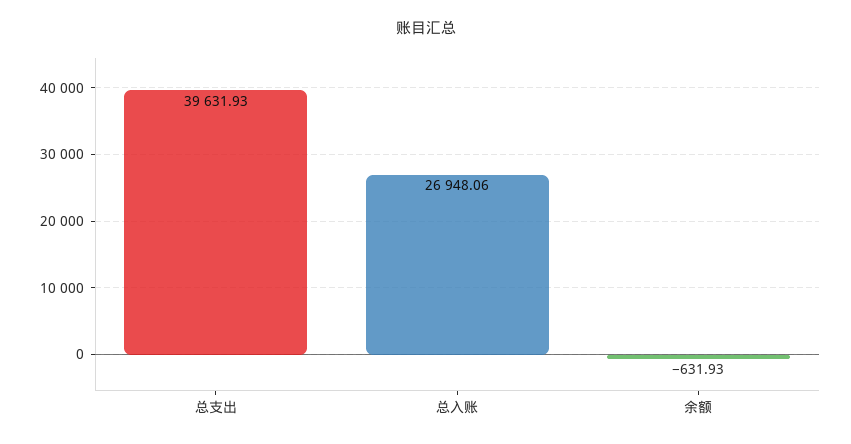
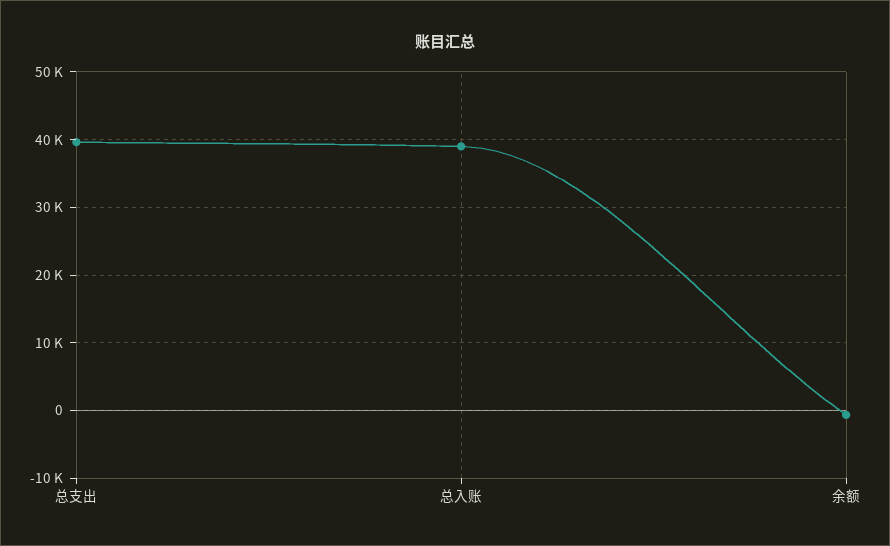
  {
    "总支出": 39631.93,
-   "总入账": 26948.06,
+   "总入账": 39000,
    "余额": -631.93
  }

